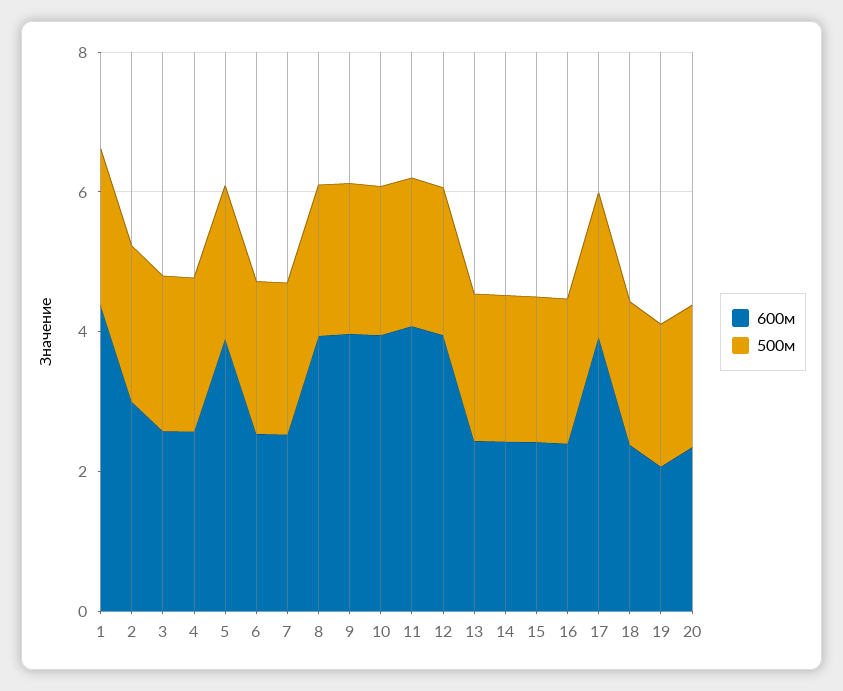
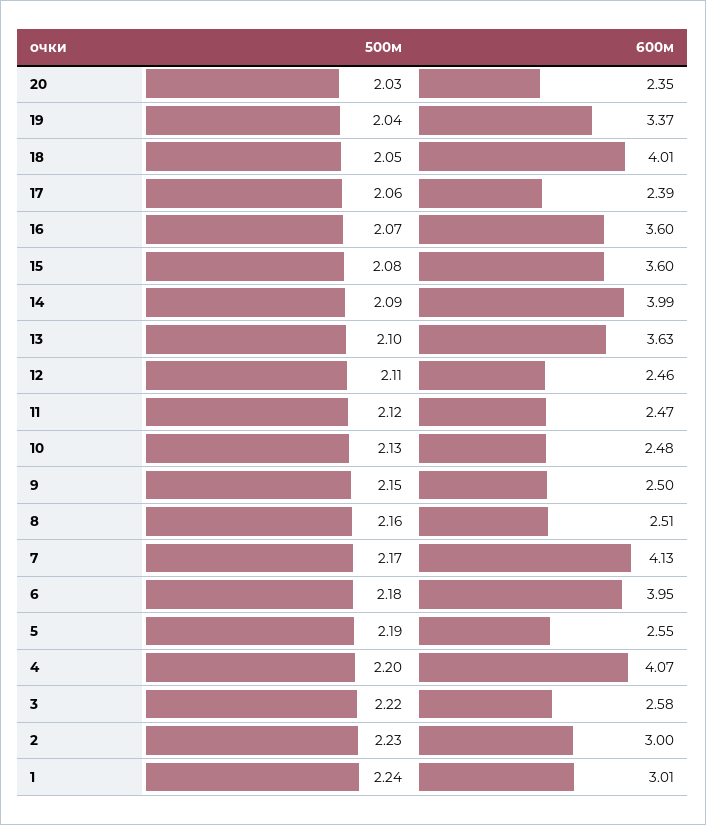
  {
    "600м": {
-     "1": 4.5,
+     "1": 3.01,
      "2": 3,
      "3": 2.58,
-     "4": 2.5,
+     "4": 4.07,
-     "5": 4,
+     "5": 2.55,
-     "6": 2.5,
+     "6": 3.95,
-     "7": 2.5,
+     "7": 4.13,
-     "8": 4,
+     "8": 2.51,
-     "9": 4,
+     "9": 2.5,
-     "10": 4,
+     "10": 2.48,
-     "11": 4,
+     "11": 2.47,
-     "12": 4,
+     "12": 2.46,
-     "13": 2.5,
+     "13": 3.63,
-     "14": 2.5,
+     "14": 3.99,
-     "15": 2.5,
+     "15": 3.6,
-     "16": 2.5,
+     "16": 3.6,
-     "17": 4,
+     "17": 2.39,
-     "18": 2.5,
+     "18": 4.01,
-     "19": 2,
+     "19": 3.37,
      "20": 2.35
    },
    "500м": {
      "1": 2.24,
      "2": 2.23,
      "3": 2.22,
      "4": 2.2,
      "5": 2.19,
      "6": 2.18,
      "7": 2.17,
      "8": 2.16,
      "9": 2.15,
      "10": 2.13,
      "11": 2.12,
      "12": 2.11,
      "13": 2.1,
      "14": 2.09,
      "15": 2.08,
      "16": 2.07,
      "17": 2.06,
      "18": 2.05,
      "19": 2.04,
      "20": 2.03
    }
  }

